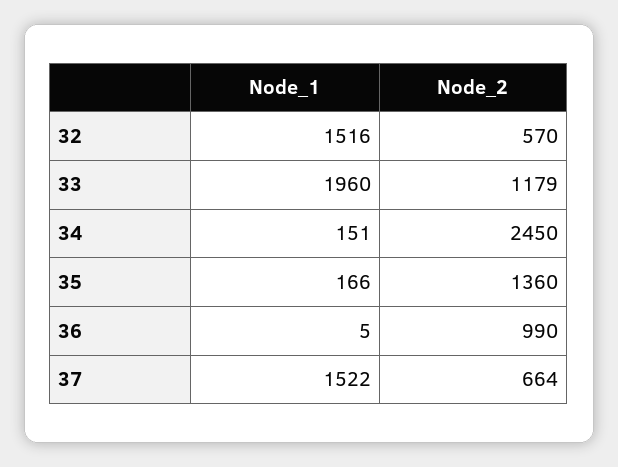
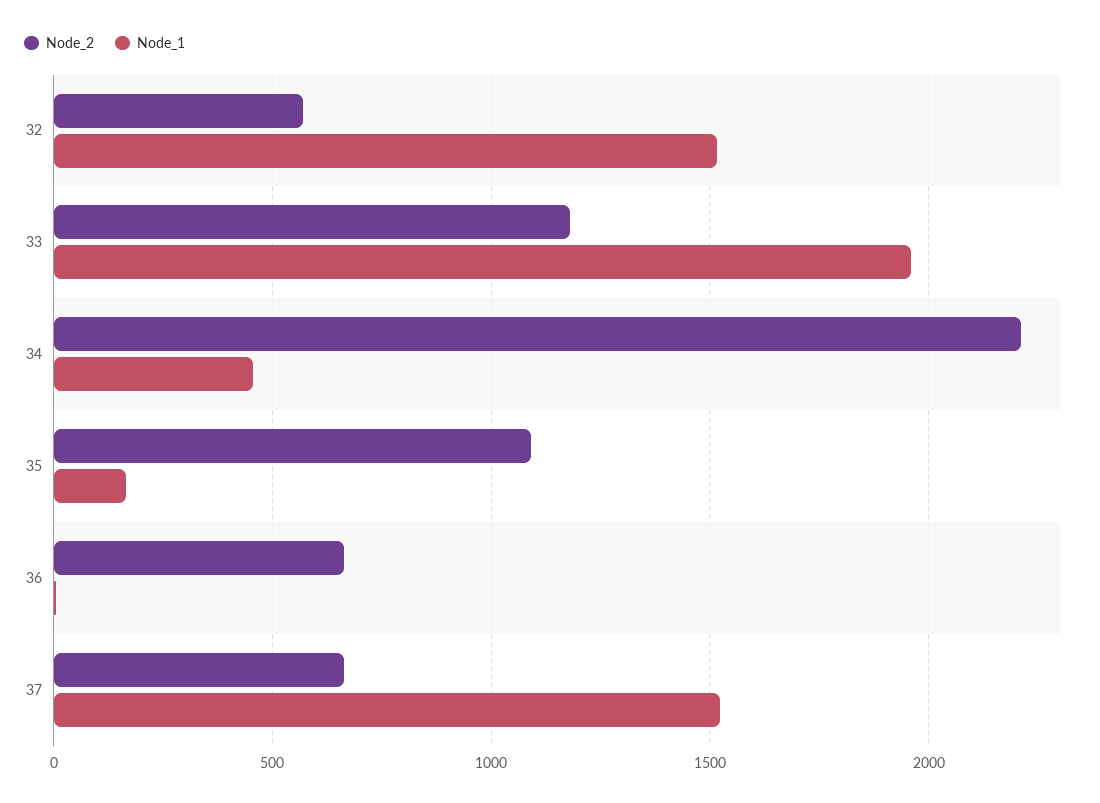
  {
    "Node_1": {
      "32": 1516,
      "33": 1960,
-     "34": 151,
+     "34": 450,
      "35": 166,
      "36": 5,
      "37": 1522
    },
    "Node_2": {
      "32": 570,
      "33": 1179,
-     "34": 2450,
+     "34": 2200,
-     "35": 1360,
+     "35": 1100,
-     "36": 990,
+     "36": 650,
      "37": 664
    }
  }

